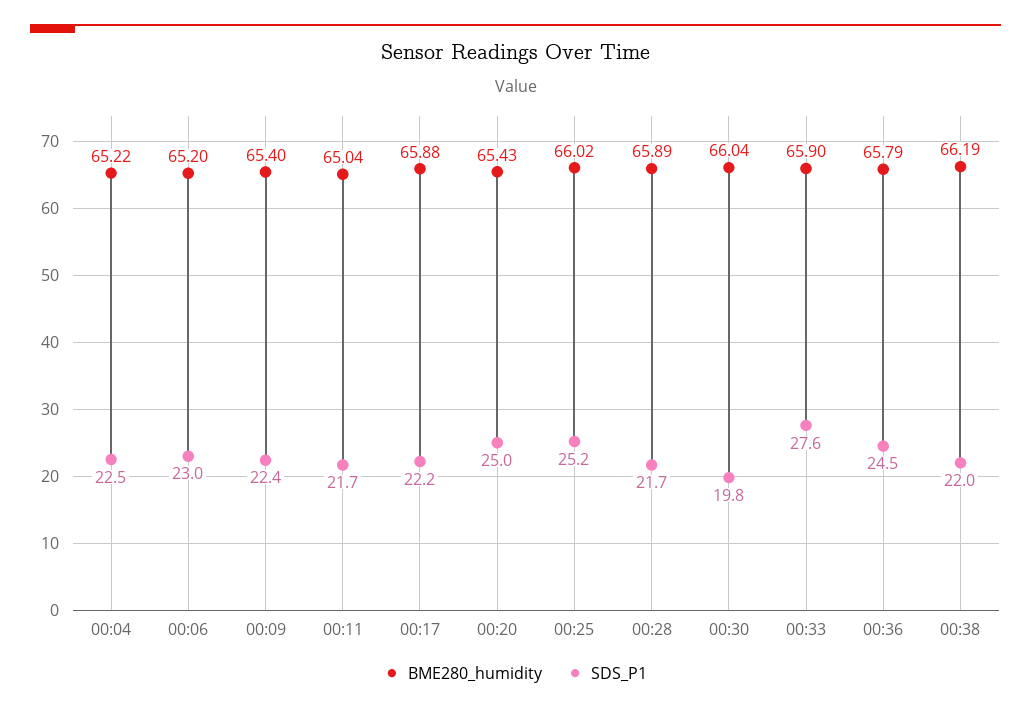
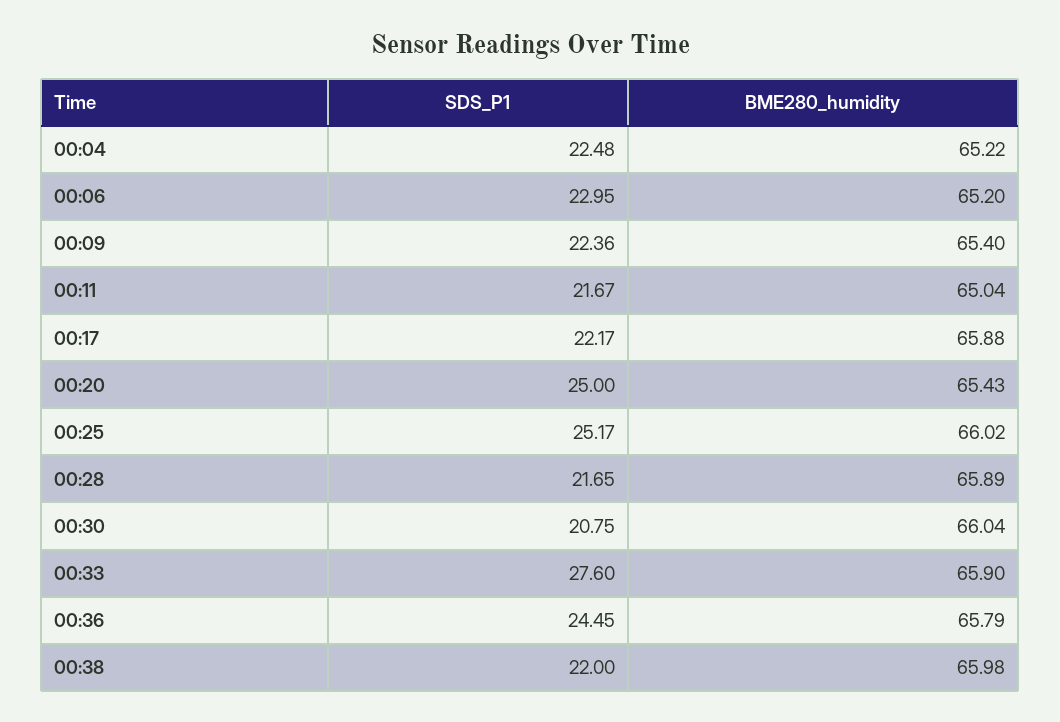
  {
    "BME280_humidity": {
      "00:04": 65.22,
      "00:06": 65.2,
      "00:09": 65.4,
      "00:11": 65.04,
      "00:17": 65.88,
      "00:20": 65.43,
      "00:25": 66.02,
      "00:28": 65.89,
      "00:30": 66.04,
      "00:33": 65.9,
      "00:36": 65.79,
-     "00:38": 66.19
+     "00:38": 65.98
    },
    "SDS_P1": {
      "00:04": 22.48,
      "00:06": 22.95,
      "00:09": 22.36,
      "00:11": 21.67,
      "00:17": 22.17,
      "00:20": 25,
      "00:25": 25.17,
      "00:28": 21.65,
-     "00:30": 19.8,
+     "00:30": 20.75,
      "00:33": 27.6,
      "00:36": 24.45,
      "00:38": 22
    }
  }

